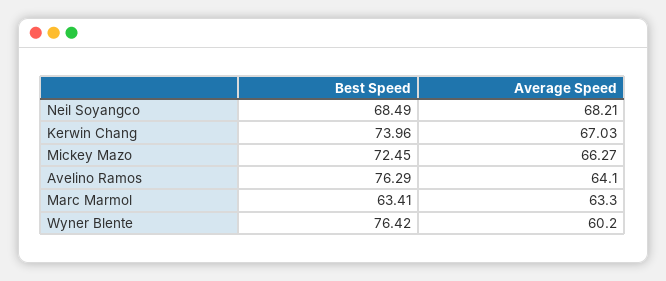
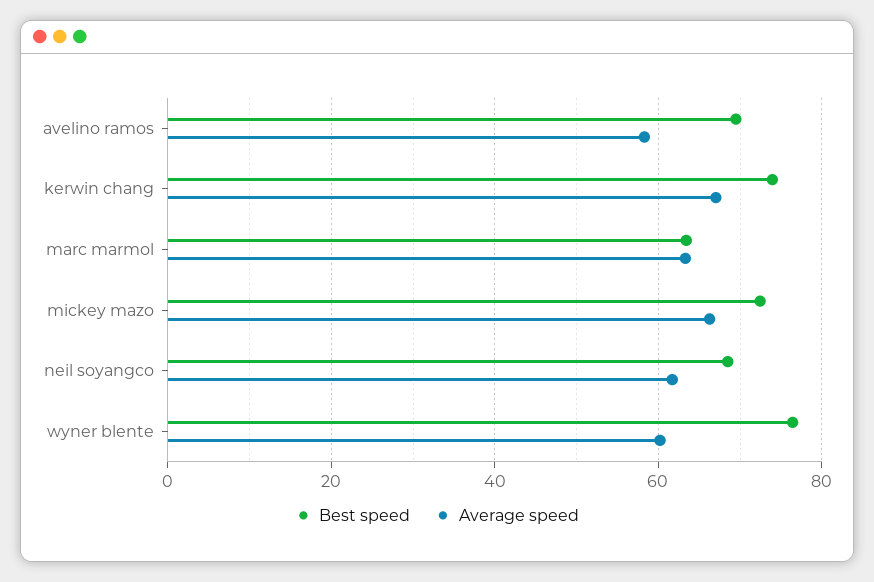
  {
    "Best Speed": {
      "Neil Soyangco": 68.49,
      "Kerwin Chang": 73.96,
      "Mickey Mazo": 72.45,
-     "Avelino Ramos": 76.29,
+     "Avelino Ramos": 70,
      "Marc Marmol": 63.41,
      "Wyner Blente": 76.42
    },
    "Average Speed": {
-     "Neil Soyangco": 68.21,
+     "Neil Soyangco": 62,
      "Kerwin Chang": 67.03,
      "Mickey Mazo": 66.27,
-     "Avelino Ramos": 64.1,
+     "Avelino Ramos": 58,
      "Marc Marmol": 63.3,
      "Wyner Blente": 60.2
    }
  }

